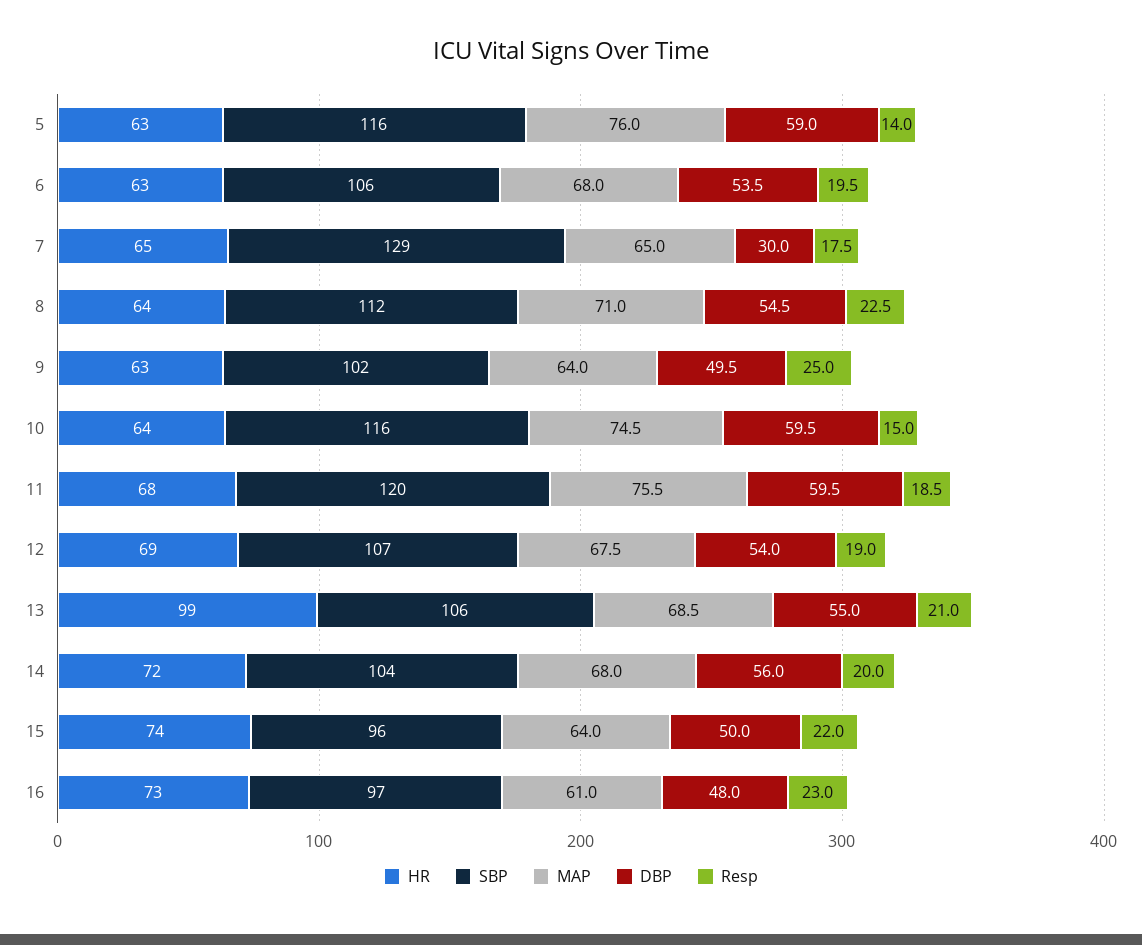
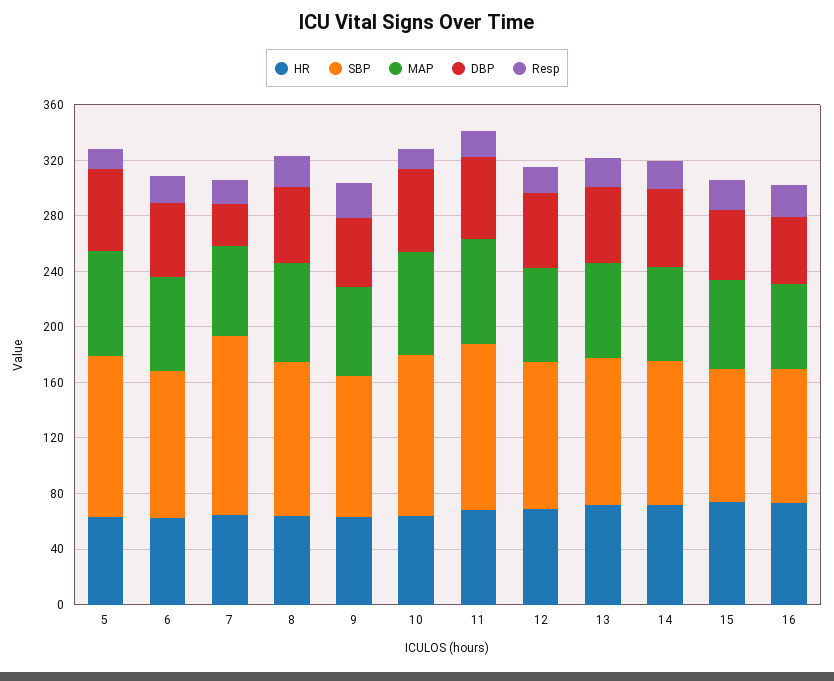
  {
    "HR": {
      "5": 63,
      "6": 63,
      "7": 65,
      "8": 64,
      "9": 63,
      "10": 64,
      "11": 68,
      "12": 69,
-     "13": 99,
+     "13": 70,
      "14": 72,
      "15": 74,
      "16": 73
    },
    "SBP": {
      "5": 116,
      "6": 106,
      "7": 129,
      "8": 112,
      "9": 102,
      "10": 116,
      "11": 120,
      "12": 107,
      "13": 106,
      "14": 104,
      "15": 96,
      "16": 97
    },
    "MAP": {
      "5": 76,
      "6": 68,
      "7": 65,
      "8": 71,
      "9": 64,
      "10": 74.5,
      "11": 75.5,
      "12": 67.5,
      "13": 68.5,
      "14": 68,
      "15": 64,
      "16": 61
    },
    "DBP": {
      "5": 59,
      "6": 53.5,
      "7": 30,
      "8": 54.5,
      "9": 49.5,
      "10": 59.5,
      "11": 59.5,
      "12": 54,
      "13": 55,
      "14": 56,
      "15": 50,
      "16": 48
    },
    "Resp": {
      "5": 14,
      "6": 19.5,
      "7": 17.5,
      "8": 22.5,
      "9": 25,
      "10": 15,
      "11": 18.5,
      "12": 19,
      "13": 21,
      "14": 20,
      "15": 22,
      "16": 23
    }
  }

